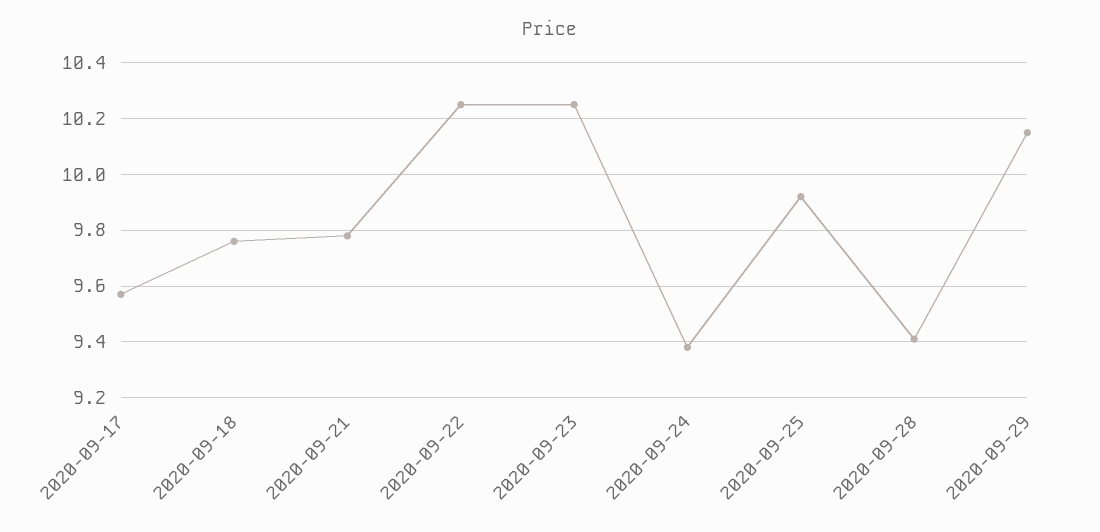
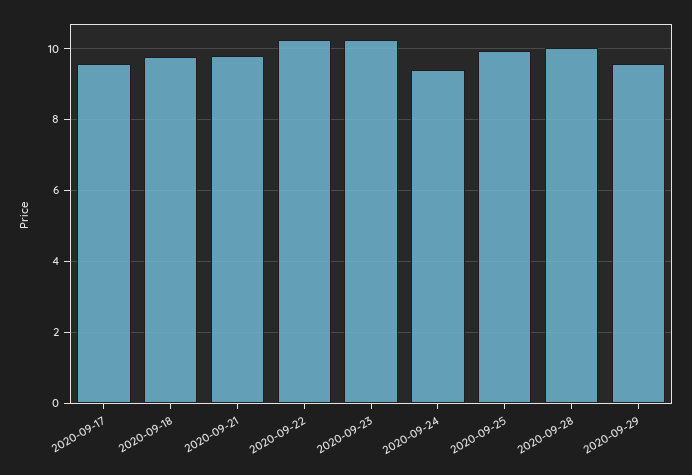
  {
    "2020-09-17": 9.55,
    "2020-09-18": 9.75,
    "2020-09-21": 9.8,
    "2020-09-22": 10.25,
    "2020-09-23": 10.25,
    "2020-09-24": 9.4,
    "2020-09-25": 9.9,
-   "2020-09-28": 9.4,
+   "2020-09-28": 10,
-   "2020-09-29": 10.15
+   "2020-09-29": 9.6
  }

